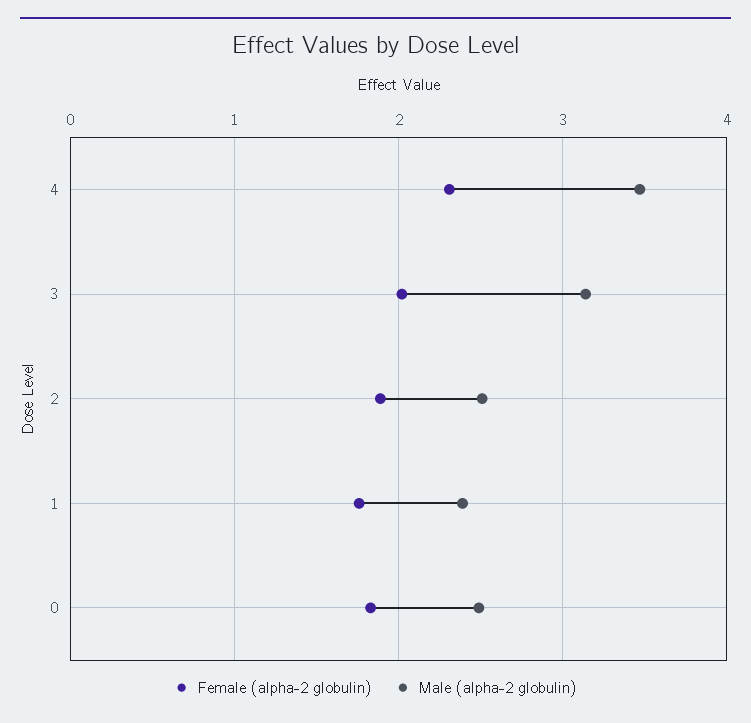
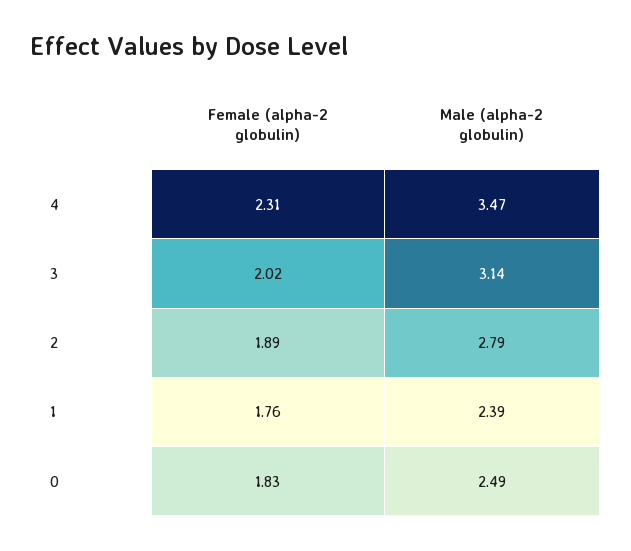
  {
    "Female (alpha-2 globulin)": {
      "4": 2.31,
      "3": 2.02,
      "2": 1.89,
      "1": 1.76,
      "0": 1.83
    },
    "Male (alpha-2 globulin)": {
      "4": 3.47,
      "3": 3.14,
-     "2": 2.5,
+     "2": 2.79,
      "1": 2.39,
      "0": 2.49
    }
  }

